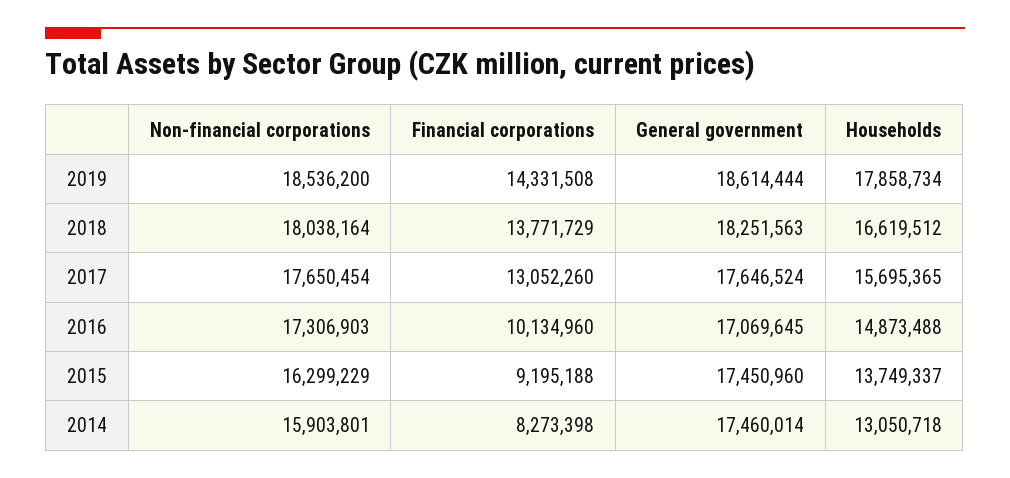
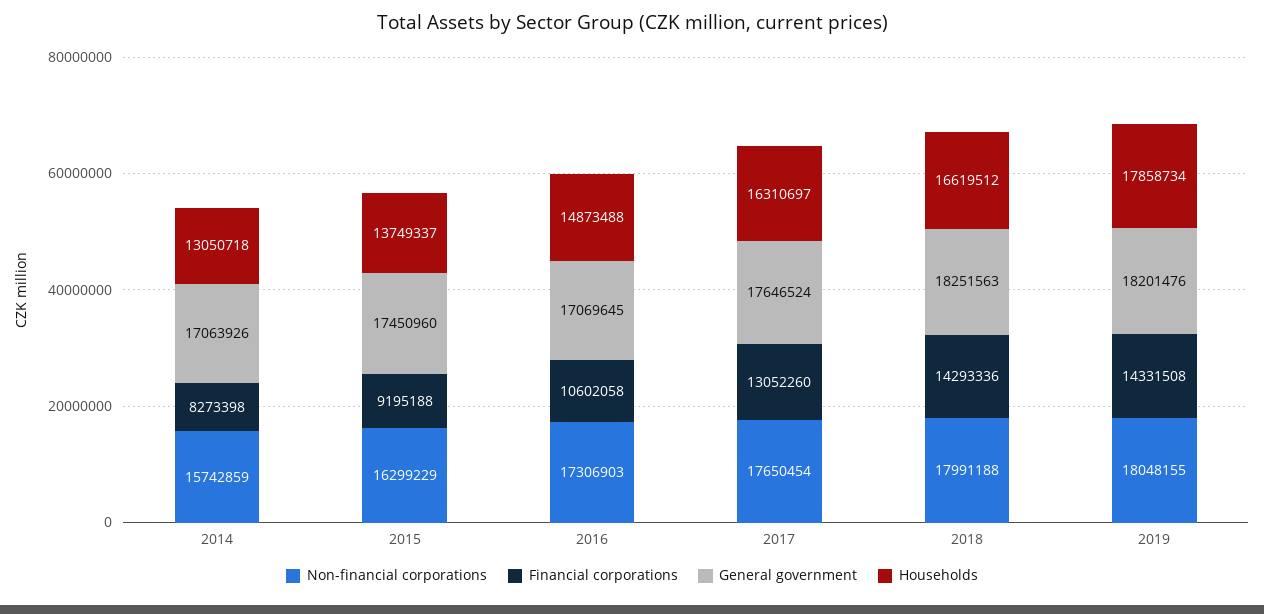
  {
    "Non-financial corporations": {
-     "2019": 18536200,
+     "2019": 18048155,
-     "2018": 18038164,
+     "2018": 17991188,
      "2017": 17650454,
      "2016": 17306903,
      "2015": 16299229,
-     "2014": 15903801
+     "2014": 15742859
    },
    "Financial corporations": {
      "2019": 14331508,
-     "2018": 13771729,
+     "2018": 14293336,
      "2017": 13052260,
-     "2016": 10134960,
+     "2016": 10602058,
      "2015": 9195188,
      "2014": 8273398
    },
    "General government": {
-     "2019": 18614444,
+     "2019": 18201476,
      "2018": 18251563,
      "2017": 17646524,
      "2016": 17069645,
      "2015": 17450960,
-     "2014": 17460014
+     "2014": 17063926
    },
    "Households": {
      "2019": 17858734,
      "2018": 16619512,
-     "2017": 15695365,
+     "2017": 16310697,
      "2016": 14873488,
      "2015": 13749337,
      "2014": 13050718
    }
  }

